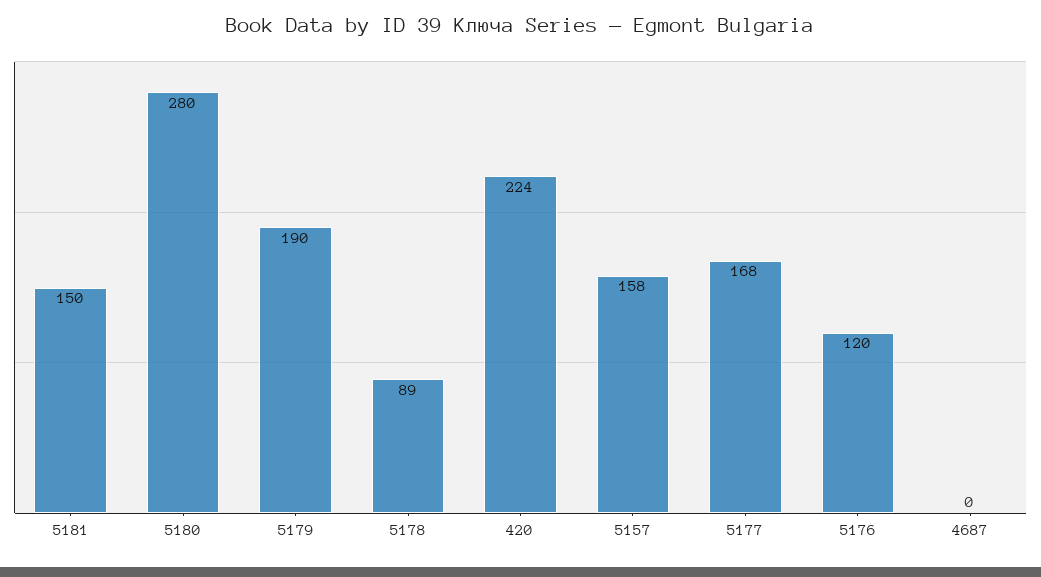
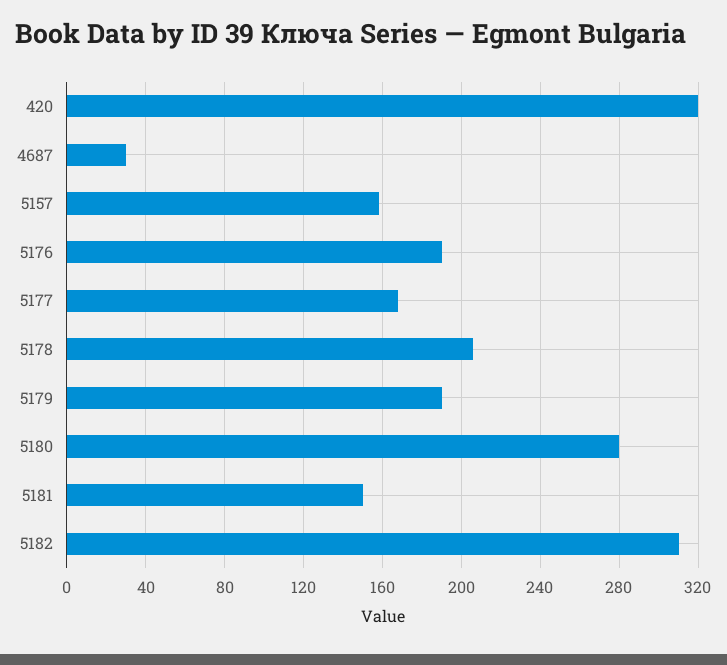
  {
    "5181": 150,
    "5180": 280,
    "5179": 190,
-   "5178": 89,
+   "5178": 205,
-   "420": 224,
+   "420": 320,
    "5157": 158,
    "5177": 168,
-   "5176": 120,
+   "5176": 190,
-   "4687": 0
+   "4687": 30,
+   "5182": 310
  }

